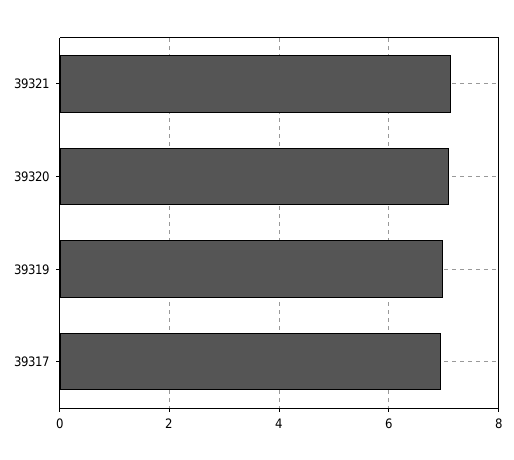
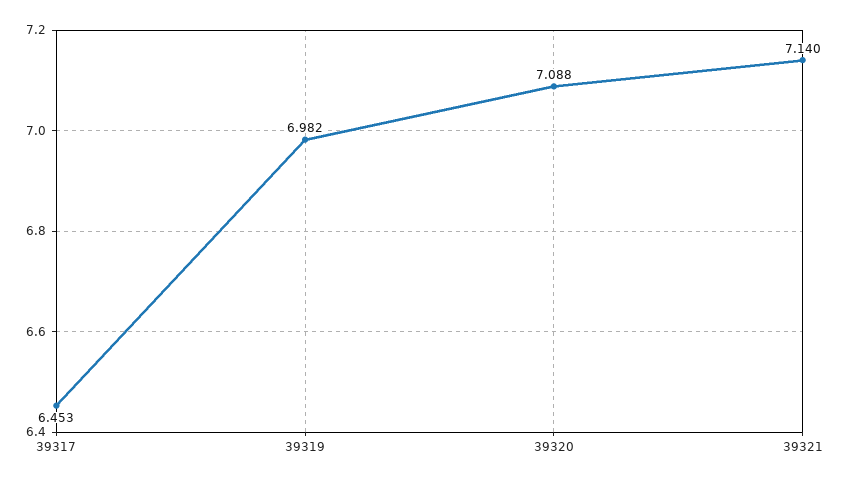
  {
    "39321": 7.14,
    "39320": 7.088,
    "39319": 6.982,
-   "39317": 7
+   "39317": 6.453
  }

